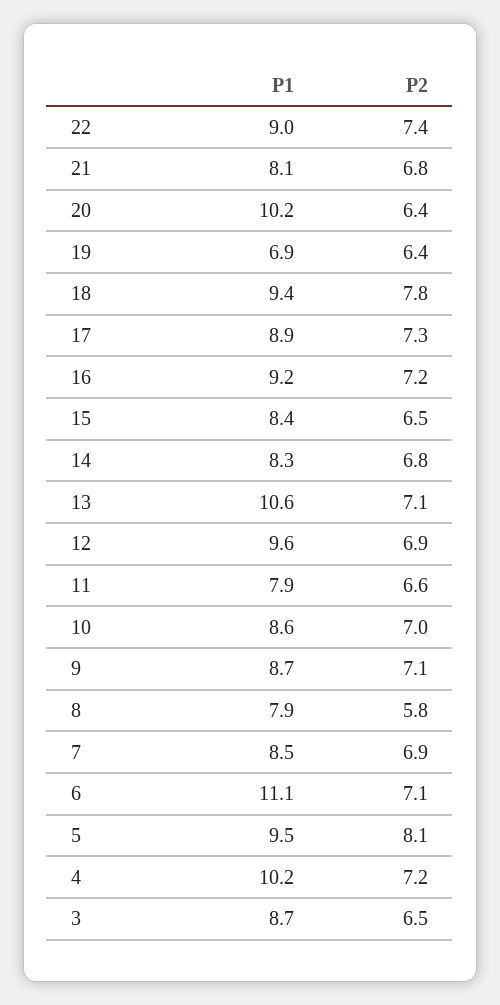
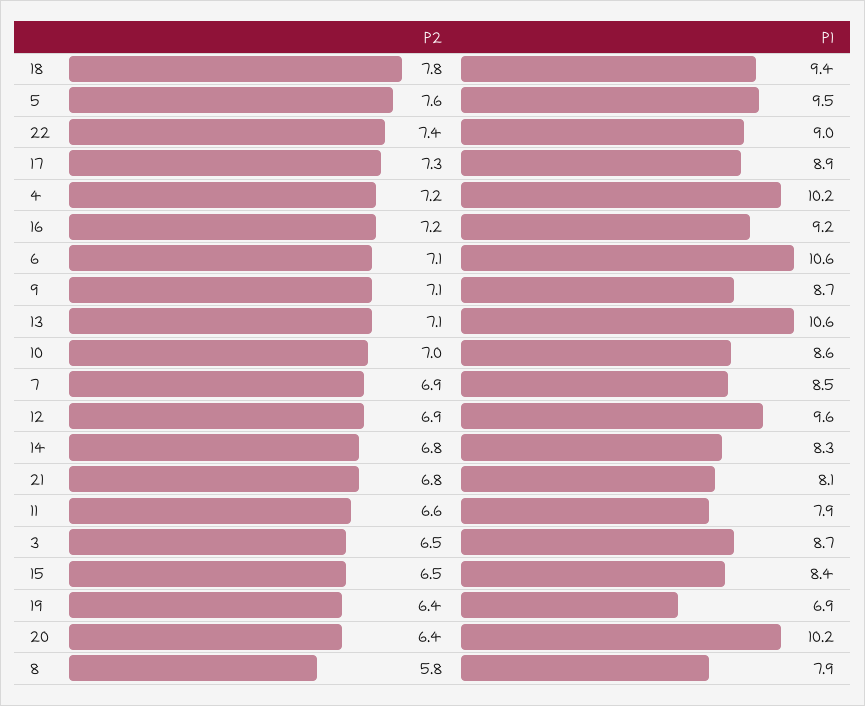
  {
    "P1": {
      "22": 9,
      "21": 8.1,
      "20": 10.2,
      "19": 6.9,
      "18": 9.4,
      "17": 8.9,
      "16": 9.2,
      "15": 8.4,
      "14": 8.3,
      "13": 10.6,
      "12": 9.6,
      "11": 7.9,
      "10": 8.6,
      "9": 8.7,
      "8": 7.9,
      "7": 8.5,
-     "6": 11.1,
+     "6": 10.6,
      "5": 9.5,
      "4": 10.2,
      "3": 8.7
    },
    "P2": {
      "22": 7.4,
      "21": 6.8,
      "20": 6.4,
      "19": 6.4,
      "18": 7.8,
      "17": 7.3,
      "16": 7.2,
      "15": 6.5,
      "14": 6.8,
      "13": 7.1,
      "12": 6.9,
      "11": 6.6,
      "10": 7,
      "9": 7.1,
      "8": 5.8,
      "7": 6.9,
      "6": 7.1,
-     "5": 8.1,
+     "5": 7.6,
      "4": 7.2,
      "3": 6.5
    }
  }

